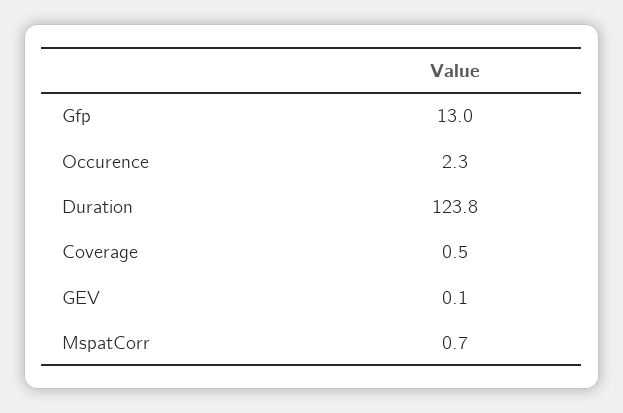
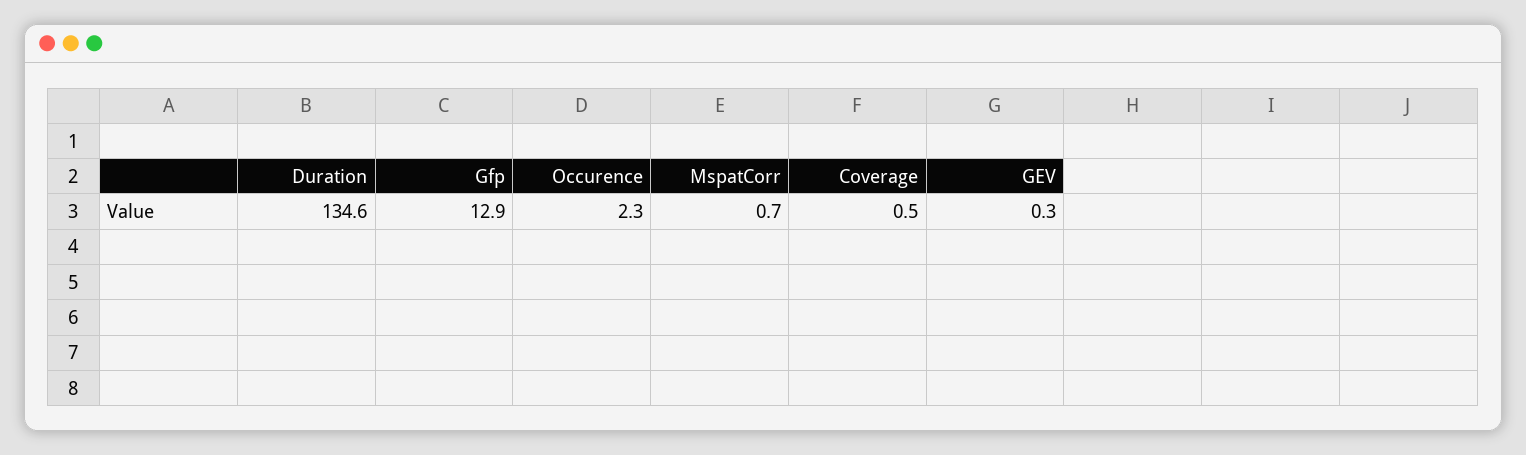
  {
-   "Gfp": 13,
+   "Gfp": 12.9,
    "Occurence": 2.3,
-   "Duration": 123.8,
+   "Duration": 134.6,
    "Coverage": 0.5,
-   "GEV": 0.1,
+   "GEV": 0.3,
    "MspatCorr": 0.7
  }

